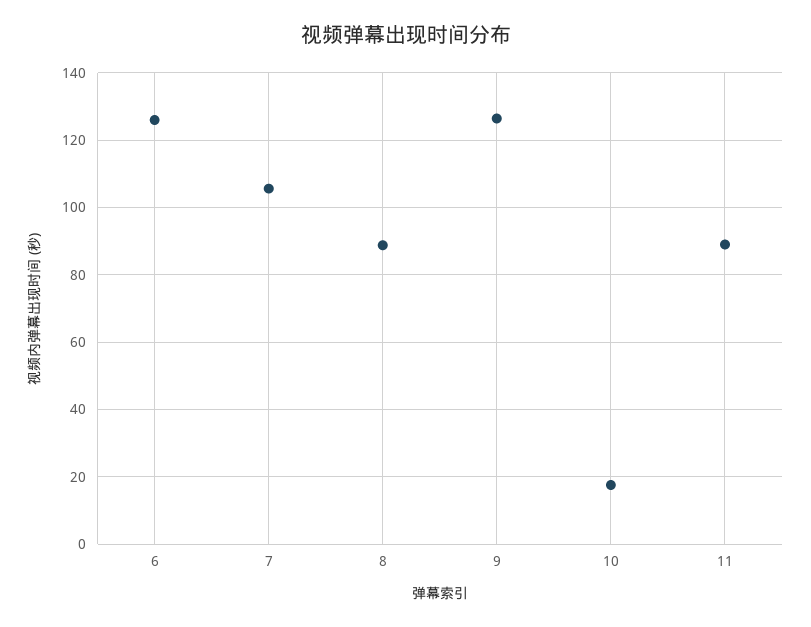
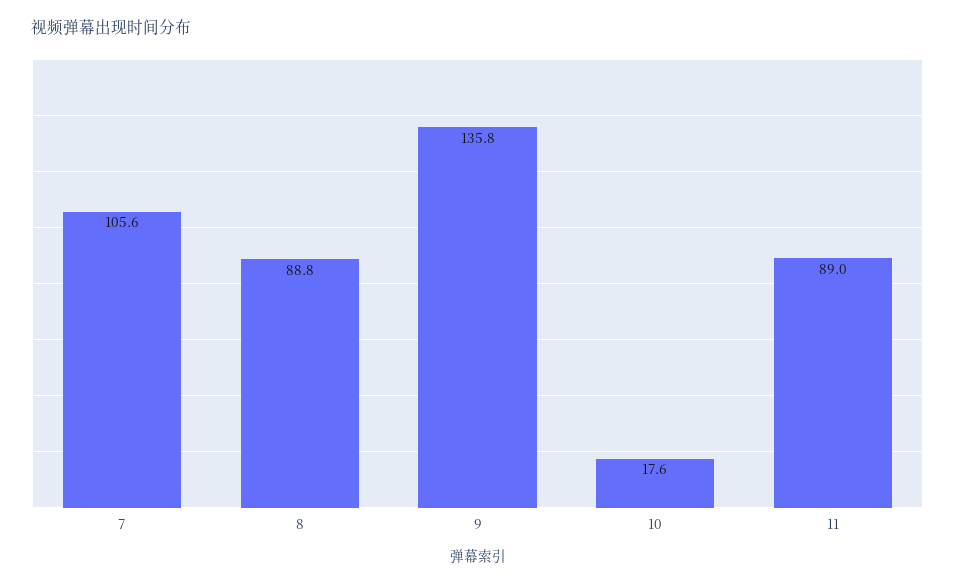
  {
-   "6": 126,
    "7": 105.6,
    "8": 88.8,
-   "9": 126,
+   "9": 135.8,
    "10": 17.6,
    "11": 89
  }

